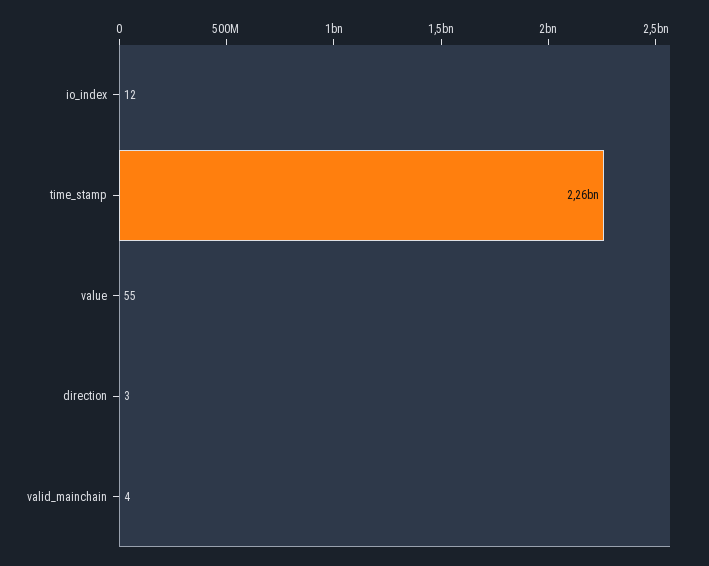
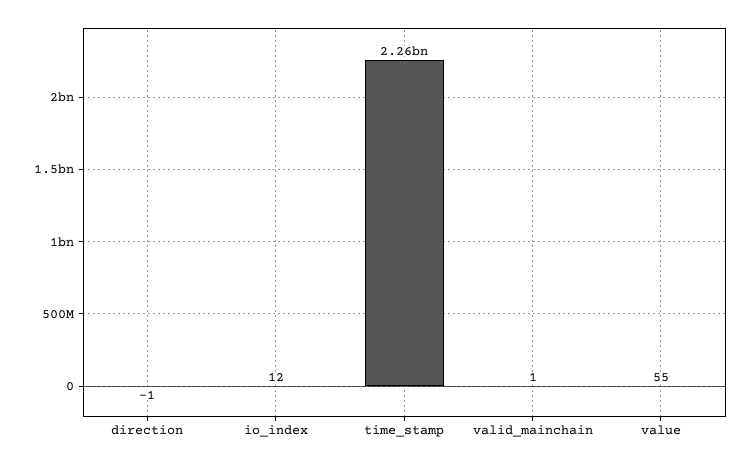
  {
    "io_index": 12,
    "time_stamp": 2260000000,
    "value": 55,
-   "direction": 3,
+   "direction": -1,
-   "valid_mainchain": 4
+   "valid_mainchain": 1
  }

